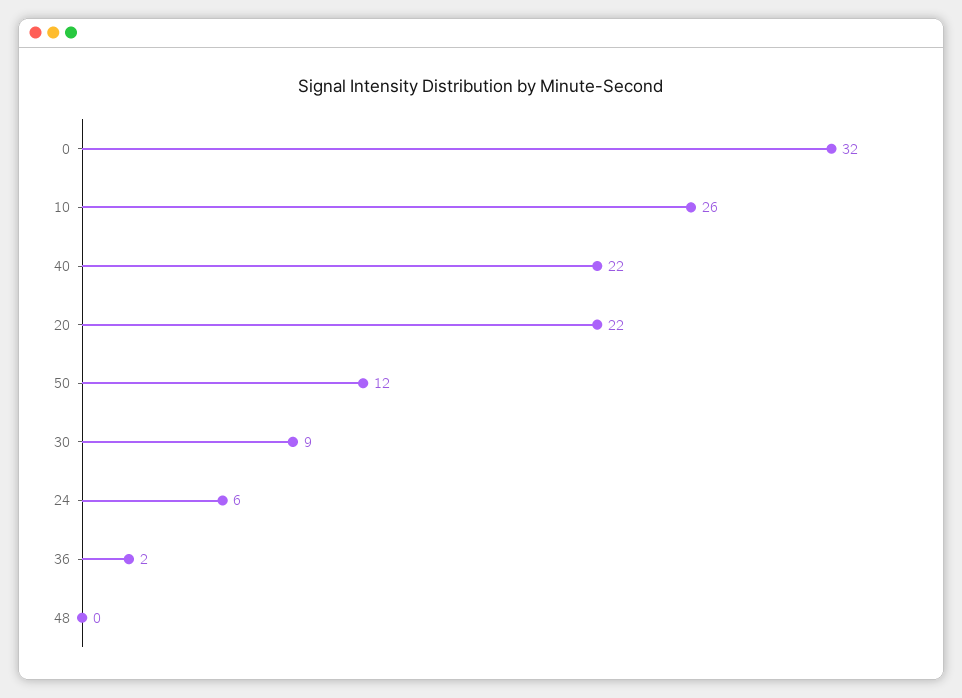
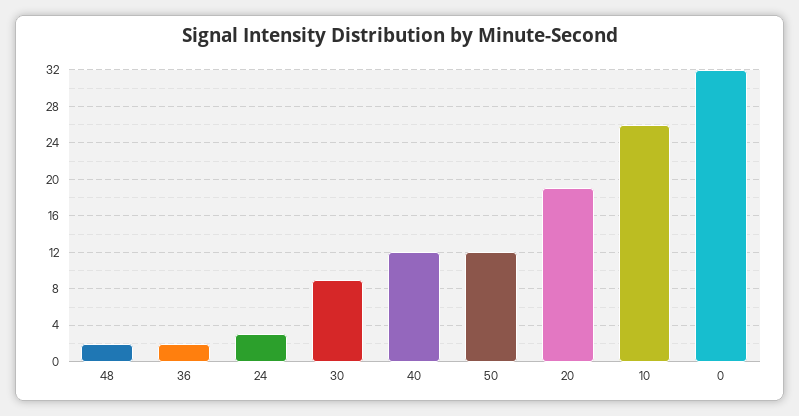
  {
    "0": 32,
    "10": 26,
-   "40": 22,
+   "40": 12,
-   "20": 22,
+   "20": 19,
    "50": 12,
    "30": 9,
-   "24": 6,
+   "24": 3,
    "36": 2,
-   "48": 0
+   "48": 2
  }

